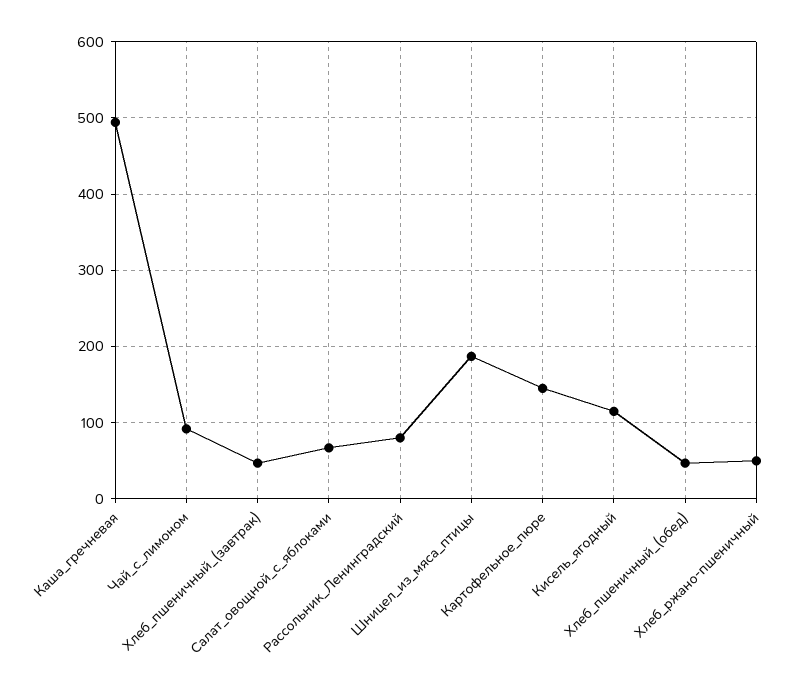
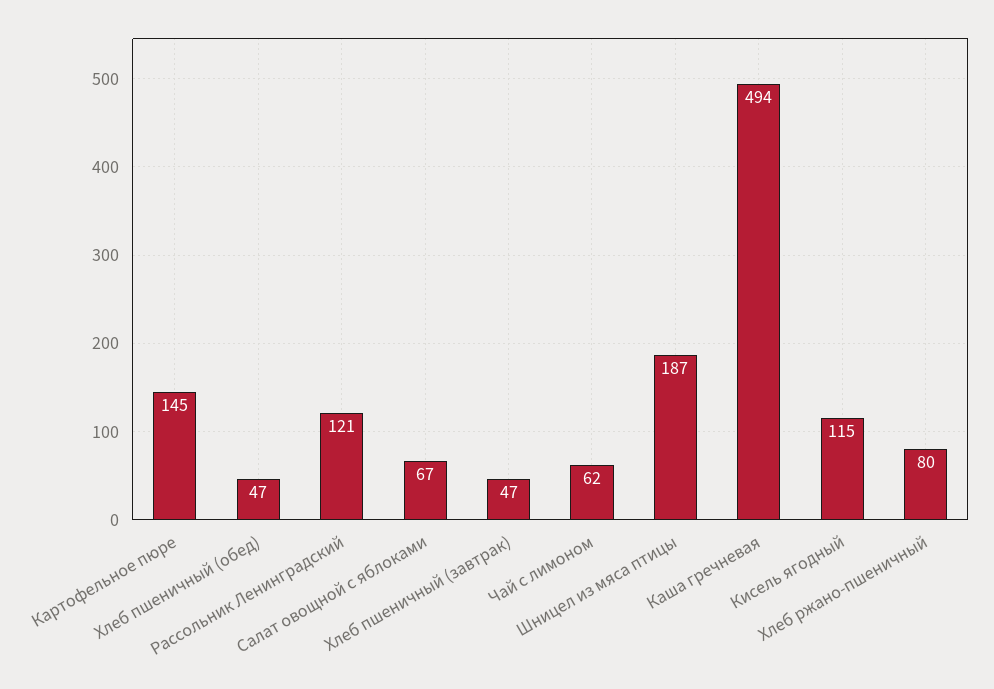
  {
    "Каша_гречневая": 494,
-   "Чай_с_лимоном": 90,
+   "Чай_с_лимоном": 62,
    "Хлеб_пшеничный_(завтрак)": 47,
    "Салат_овощной_с_яблоками": 67,
-   "Рассольник_Ленинградский": 80,
+   "Рассольник_Ленинградский": 121,
    "Шницел_из_мяса_птицы": 187,
    "Картофельное_пюре": 145,
    "Кисель_ягодный": 115,
    "Хлеб_пшеничный_(обед)": 47,
-   "Хлеб_ржано-пшеничный": 50
+   "Хлеб_ржано-пшеничный": 80
  }

